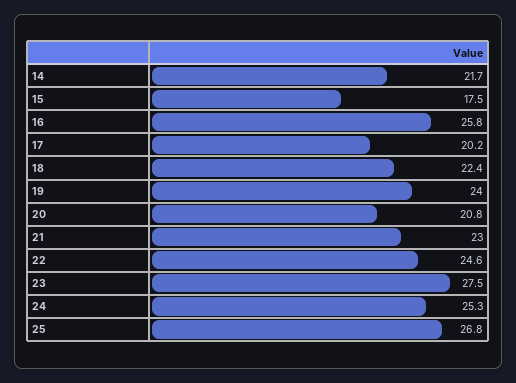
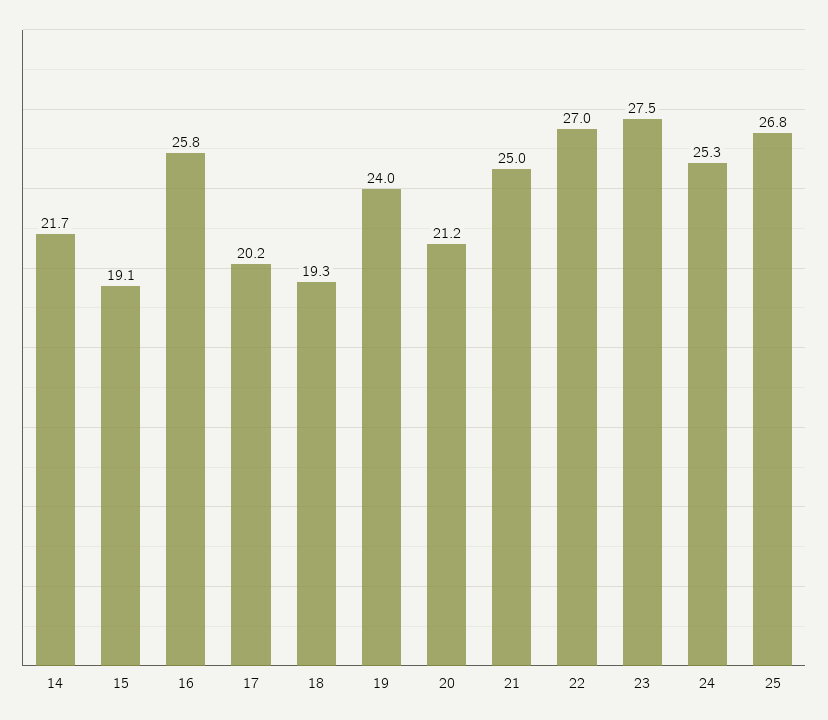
  {
    "14": 21.7,
-   "15": 17.5,
+   "15": 19.1,
    "16": 25.8,
    "17": 20.2,
-   "18": 22.4,
+   "18": 19.3,
    "19": 24,
-   "20": 20.8,
+   "20": 21.2,
-   "21": 23,
+   "21": 25,
-   "22": 24.6,
+   "22": 27,
    "23": 27.5,
    "24": 25.3,
    "25": 26.8
  }

